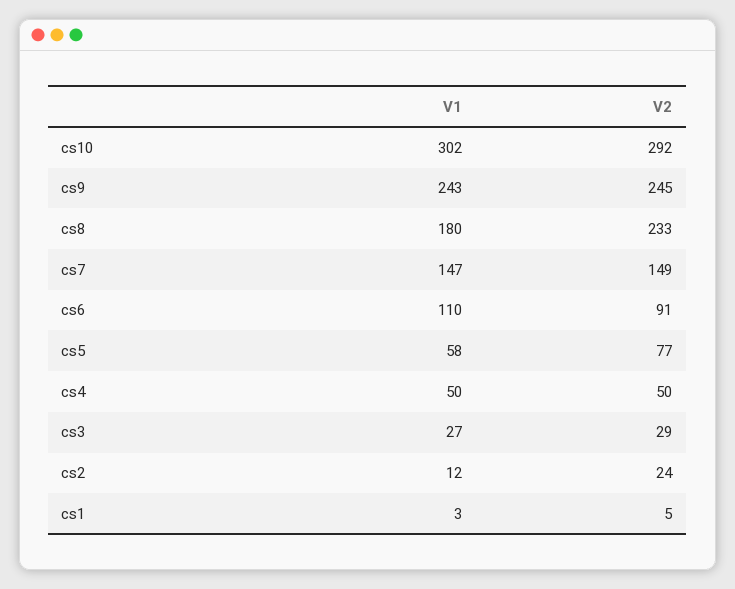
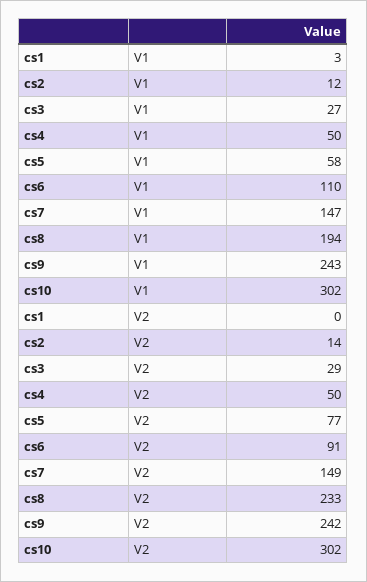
  {
    "V1": {
      "cs10": 302,
      "cs9": 243,
-     "cs8": 180,
+     "cs8": 194,
      "cs7": 147,
      "cs6": 110,
      "cs5": 58,
      "cs4": 50,
      "cs3": 27,
      "cs2": 12,
      "cs1": 3
    },
    "V2": {
-     "cs10": 292,
+     "cs10": 302,
-     "cs9": 245,
+     "cs9": 242,
      "cs8": 233,
      "cs7": 149,
      "cs6": 91,
      "cs5": 77,
      "cs4": 50,
      "cs3": 29,
-     "cs2": 24,
+     "cs2": 14,
-     "cs1": 5
+     "cs1": 0
    }
  }

